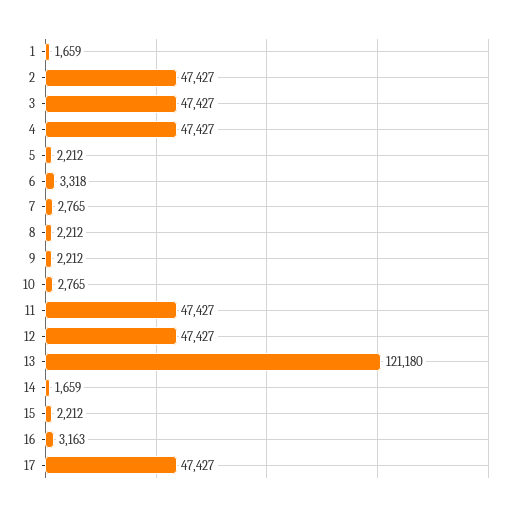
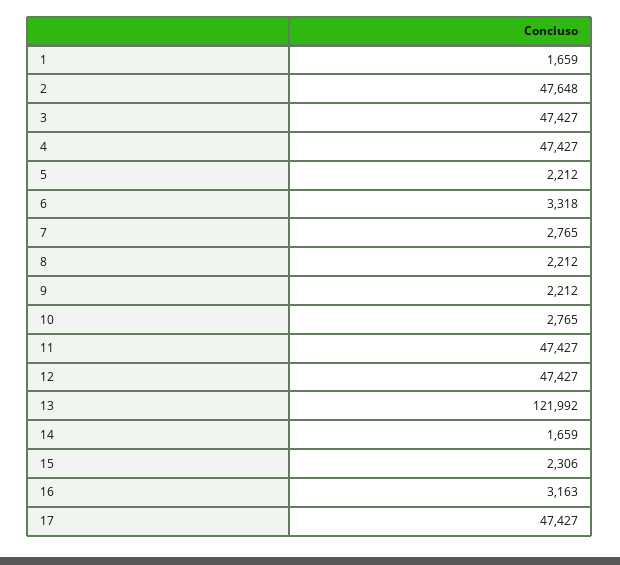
  {
    "1": 1659,
-   "2": 47427,
+   "2": 47648,
    "3": 47427,
    "4": 47427,
    "5": 2212,
    "6": 3318,
    "7": 2765,
    "8": 2212,
    "9": 2212,
    "10": 2765,
    "11": 47427,
    "12": 47427,
-   "13": 121180,
+   "13": 121992,
    "14": 1659,
-   "15": 2212,
+   "15": 2306,
    "16": 3163,
    "17": 47427
  }

